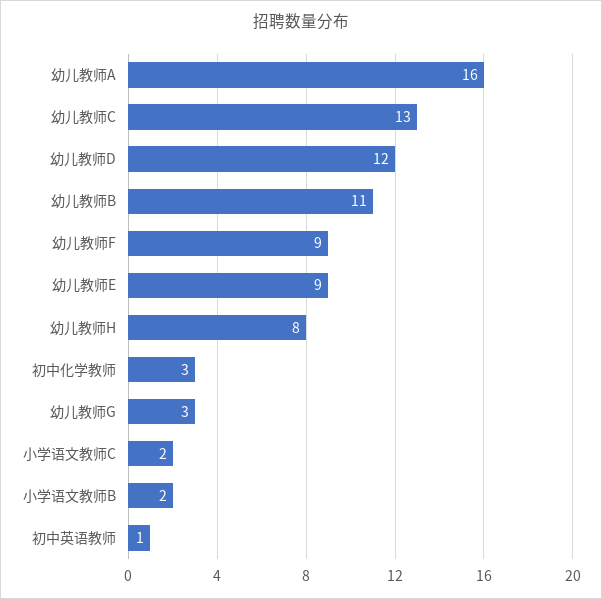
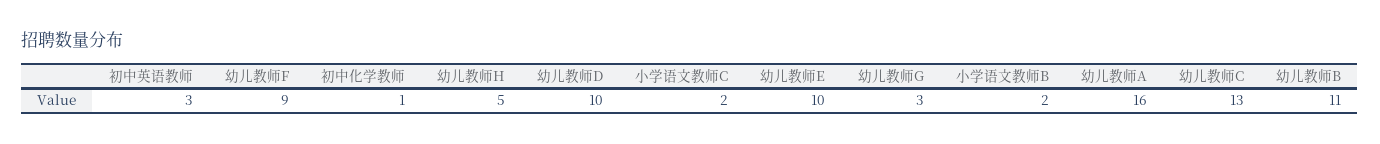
  {
    "幼儿教师A": 16,
    "幼儿教师C": 13,
-   "幼儿教师D": 12,
+   "幼儿教师D": 10,
    "幼儿教师B": 11,
    "幼儿教师F": 9,
-   "幼儿教师E": 9,
+   "幼儿教师E": 10,
-   "幼儿教师H": 8,
+   "幼儿教师H": 5,
-   "初中化学教师": 3,
+   "初中化学教师": 1,
    "幼儿教师G": 3,
    "小学语文教师C": 2,
    "小学语文教师B": 2,
-   "初中英语教师": 1
+   "初中英语教师": 3
  }

